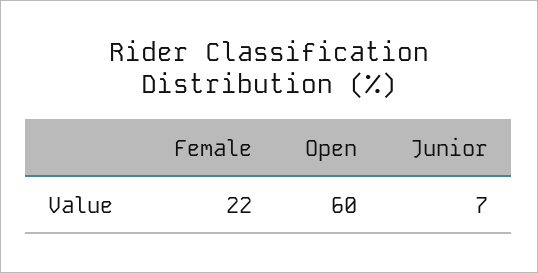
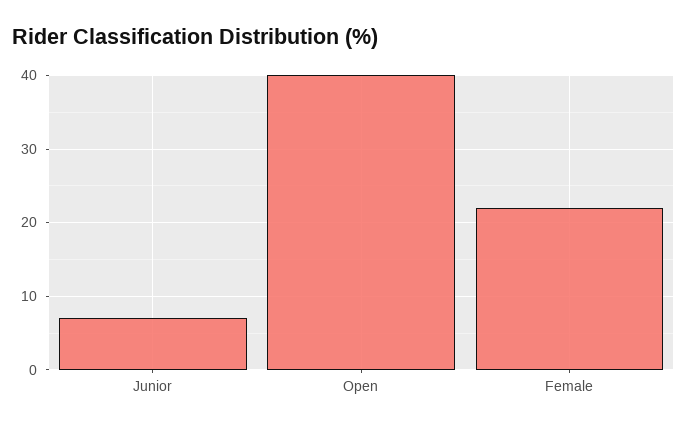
  {
    "Female": 22,
-   "Open": 60,
+   "Open": 40,
    "Junior": 7
  }

